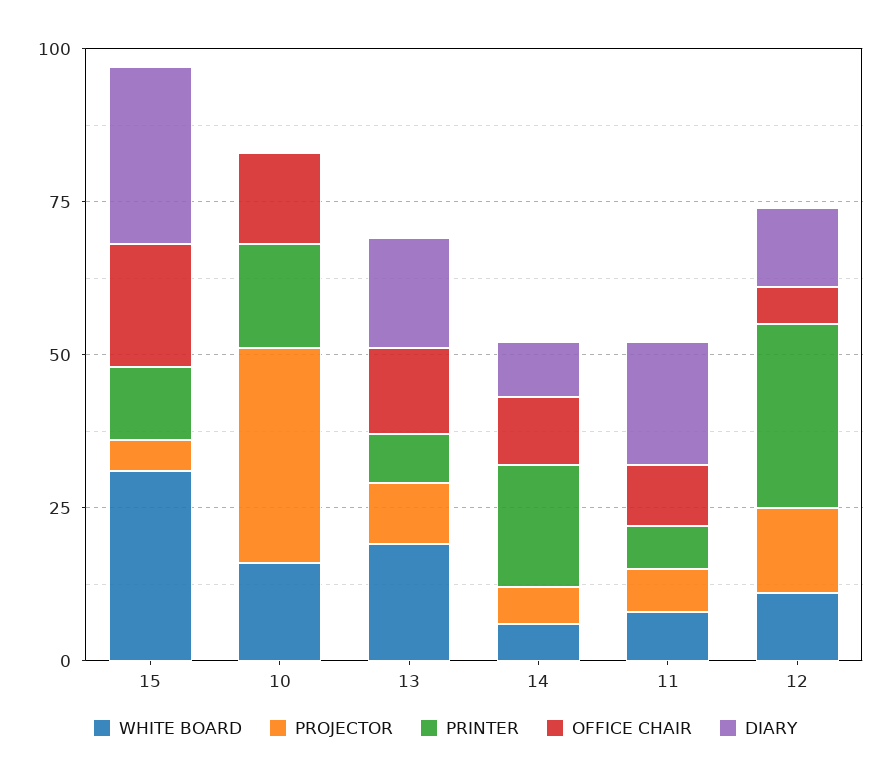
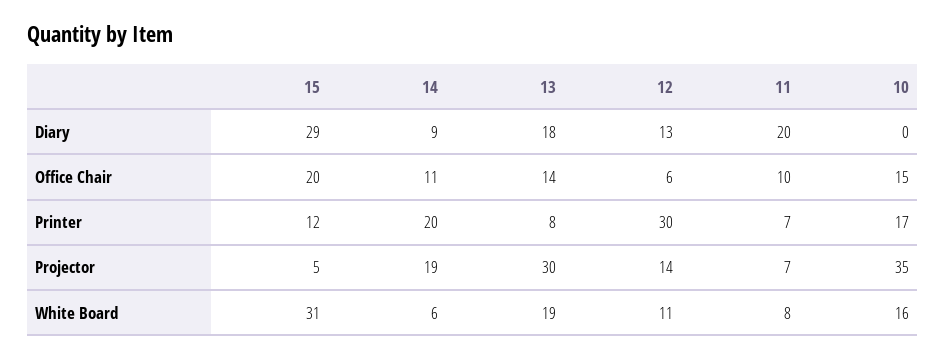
  {
    "WHITE BOARD": {
      "15": 31,
      "10": 16,
      "13": 19,
      "14": 6,
      "11": 8,
      "12": 11
    },
    "PROJECTOR": {
      "15": 5,
      "10": 35,
-     "13": 10,
+     "13": 30,
-     "14": 5,
+     "14": 19,
      "11": 7,
      "12": 14
    },
    "PRINTER": {
      "15": 12,
      "10": 17,
      "13": 8,
      "14": 20,
      "11": 7,
      "12": 30
    },
    "OFFICE CHAIR": {
      "15": 20,
      "10": 15,
      "13": 14,
      "14": 11,
      "11": 10,
      "12": 6
    },
    "DIARY": {
      "15": 29,
      "10": 0,
      "13": 18,
      "14": 9,
      "11": 20,
      "12": 13
    }
  }

